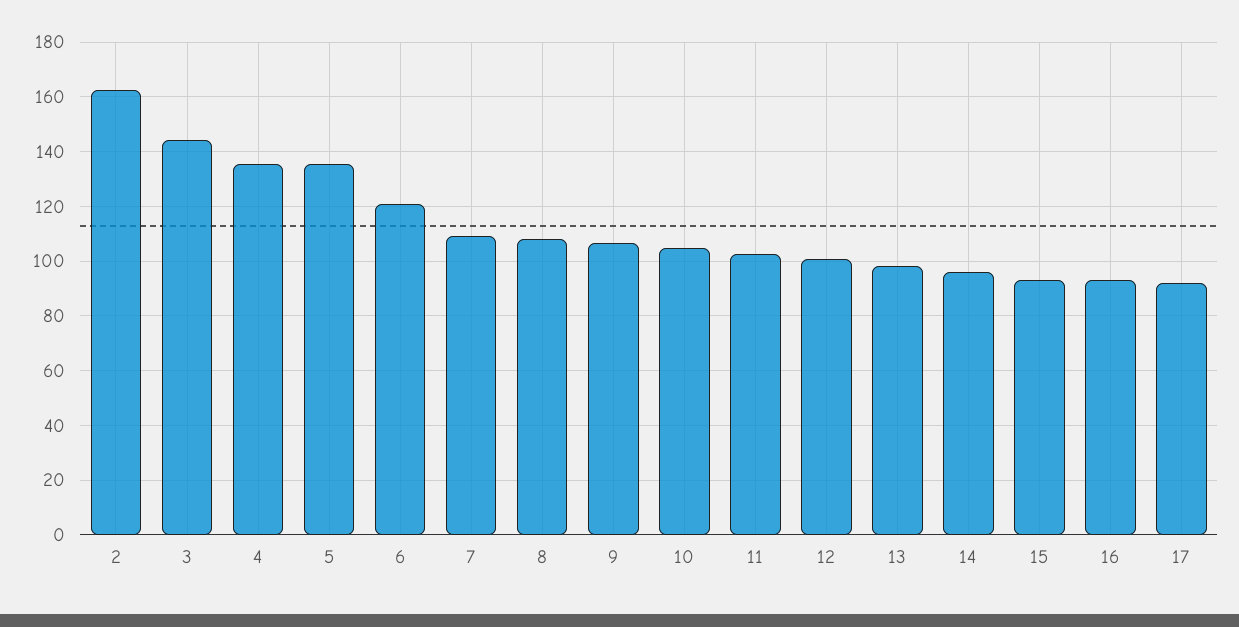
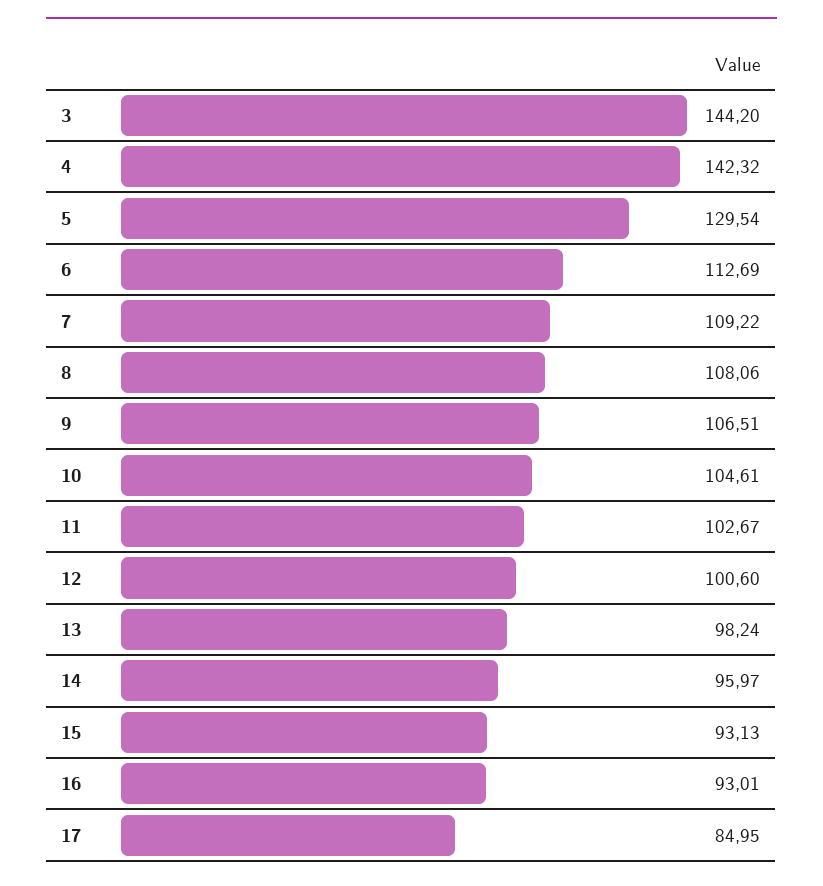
  {
-   "2": 162.5,
    "3": 144.2,
-   "4": 135,
+   "4": 142.32,
-   "5": 135,
+   "5": 129.54,
-   "6": 120,
+   "6": 112.69,
    "7": 109.22,
    "8": 108.06,
    "9": 106.51,
    "10": 104.61,
    "11": 102.67,
    "12": 100.6,
    "13": 98.24,
    "14": 95.97,
    "15": 93.13,
    "16": 93.01,
-   "17": 92.5
+   "17": 84.95
  }

